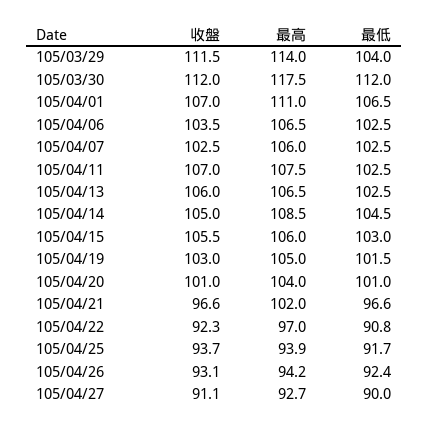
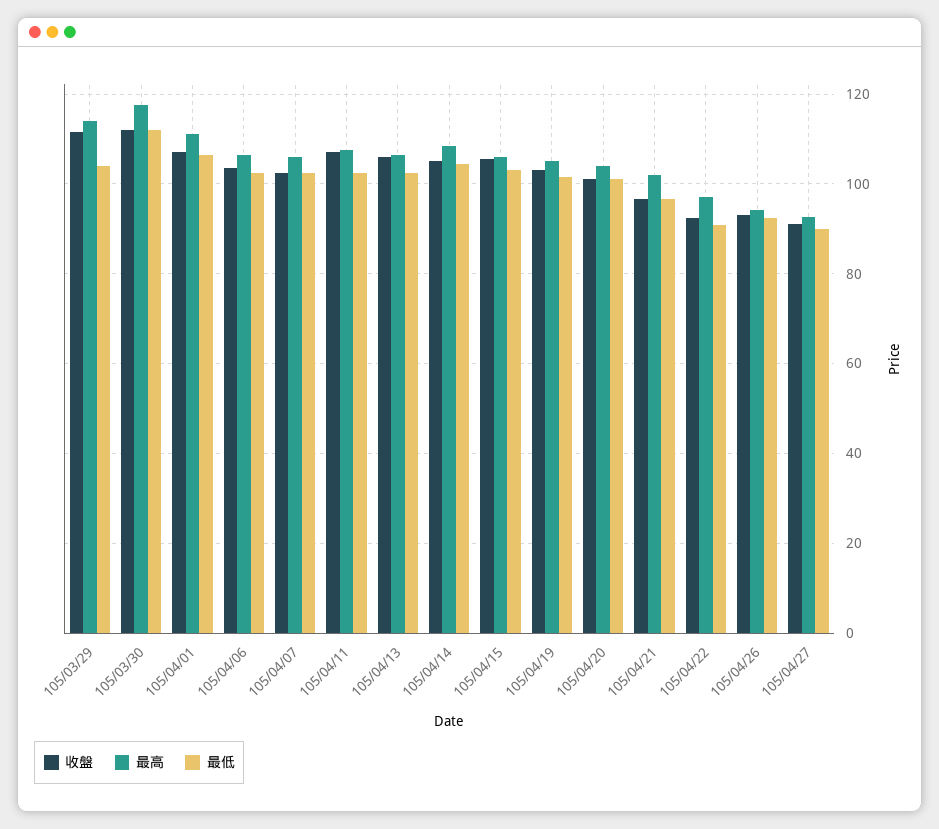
  {
    "收盤": {
      "105/03/29": 111.5,
      "105/03/30": 112,
      "105/04/01": 107,
      "105/04/06": 103.5,
      "105/04/07": 102.5,
      "105/04/11": 107,
      "105/04/13": 106,
      "105/04/14": 105,
      "105/04/15": 105.5,
      "105/04/19": 103,
      "105/04/20": 101,
      "105/04/21": 96.6,
      "105/04/22": 92.3,
-     "105/04/25": 93.7,
      "105/04/26": 93.1,
      "105/04/27": 91.1
    },
    "最高": {
      "105/03/29": 114,
      "105/03/30": 117.5,
      "105/04/01": 111,
      "105/04/06": 106.5,
      "105/04/07": 106,
      "105/04/11": 107.5,
      "105/04/13": 106.5,
      "105/04/14": 108.5,
      "105/04/15": 106,
      "105/04/19": 105,
      "105/04/20": 104,
      "105/04/21": 102,
      "105/04/22": 97,
-     "105/04/25": 93.9,
      "105/04/26": 94.2,
      "105/04/27": 92.7
    },
    "最低": {
      "105/03/29": 104,
      "105/03/30": 112,
      "105/04/01": 106.5,
      "105/04/06": 102.5,
      "105/04/07": 102.5,
      "105/04/11": 102.5,
      "105/04/13": 102.5,
      "105/04/14": 104.5,
      "105/04/15": 103,
      "105/04/19": 101.5,
      "105/04/20": 101,
      "105/04/21": 96.6,
      "105/04/22": 90.8,
-     "105/04/25": 91.7,
      "105/04/26": 92.4,
      "105/04/27": 90
    }
  }

